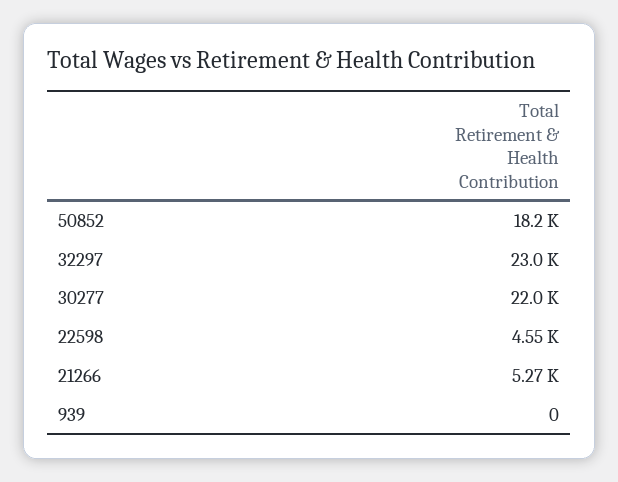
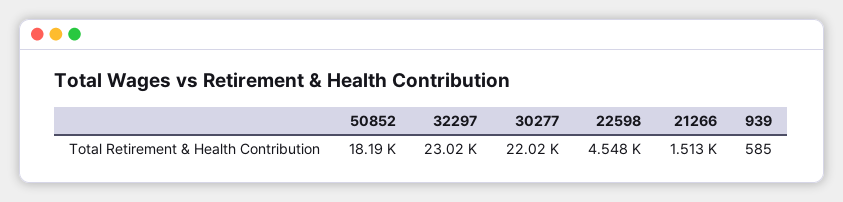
  {
    "50852": 18190,
    "32297": 23020,
    "30277": 22020,
    "22598": 4548,
-   "21266": 5270,
+   "21266": 1513,
-   "939": 0
+   "939": 585
  }

